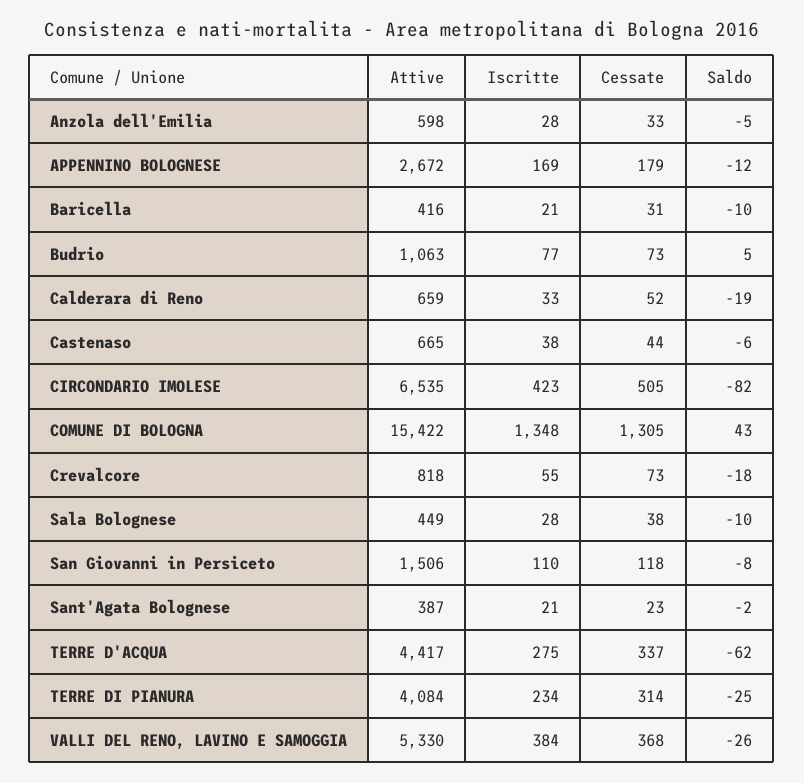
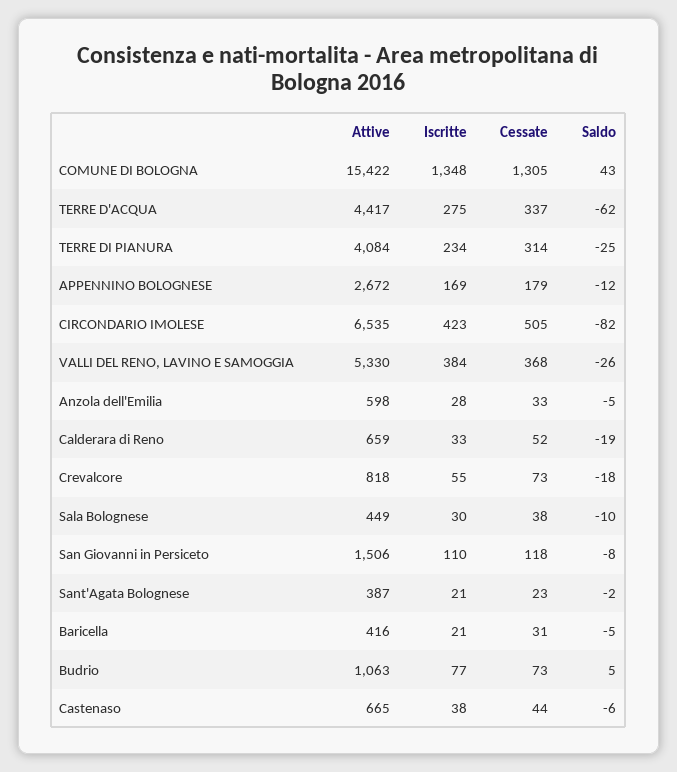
  {
    "Attive": {
      "Anzola dell'Emilia": 598,
      "APPENNINO BOLOGNESE": 2672,
      "Baricella": 416,
      "Budrio": 1063,
      "Calderara di Reno": 659,
      "Castenaso": 665,
      "CIRCONDARIO IMOLESE": 6535,
      "COMUNE DI BOLOGNA": 15422,
      "Crevalcore": 818,
      "Sala Bolognese": 449,
      "San Giovanni in Persiceto": 1506,
      "Sant'Agata Bolognese": 387,
      "TERRE D'ACQUA": 4417,
      "TERRE DI PIANURA": 4084,
      "VALLI DEL RENO, LAVINO E SAMOGGIA": 5330
    },
    "Iscritte": {
      "Anzola dell'Emilia": 28,
      "APPENNINO BOLOGNESE": 169,
      "Baricella": 21,
      "Budrio": 77,
      "Calderara di Reno": 33,
      "Castenaso": 38,
      "CIRCONDARIO IMOLESE": 423,
      "COMUNE DI BOLOGNA": 1348,
      "Crevalcore": 55,
-     "Sala Bolognese": 28,
+     "Sala Bolognese": 30,
      "San Giovanni in Persiceto": 110,
      "Sant'Agata Bolognese": 21,
      "TERRE D'ACQUA": 275,
      "TERRE DI PIANURA": 234,
      "VALLI DEL RENO, LAVINO E SAMOGGIA": 384
    },
    "Cessate": {
      "Anzola dell'Emilia": 33,
      "APPENNINO BOLOGNESE": 179,
      "Baricella": 31,
      "Budrio": 73,
      "Calderara di Reno": 52,
      "Castenaso": 44,
      "CIRCONDARIO IMOLESE": 505,
      "COMUNE DI BOLOGNA": 1305,
      "Crevalcore": 73,
      "Sala Bolognese": 38,
      "San Giovanni in Persiceto": 118,
      "Sant'Agata Bolognese": 23,
      "TERRE D'ACQUA": 337,
      "TERRE DI PIANURA": 314,
      "VALLI DEL RENO, LAVINO E SAMOGGIA": 368
    },
    "Saldo": {
      "Anzola dell'Emilia": -5,
      "APPENNINO BOLOGNESE": -12,
-     "Baricella": -10,
+     "Baricella": -5,
      "Budrio": 5,
      "Calderara di Reno": -19,
      "Castenaso": -6,
      "CIRCONDARIO IMOLESE": -82,
      "COMUNE DI BOLOGNA": 43,
      "Crevalcore": -18,
      "Sala Bolognese": -10,
      "San Giovanni in Persiceto": -8,
      "Sant'Agata Bolognese": -2,
      "TERRE D'ACQUA": -62,
      "TERRE DI PIANURA": -25,
      "VALLI DEL RENO, LAVINO E SAMOGGIA": -26
    }
  }

